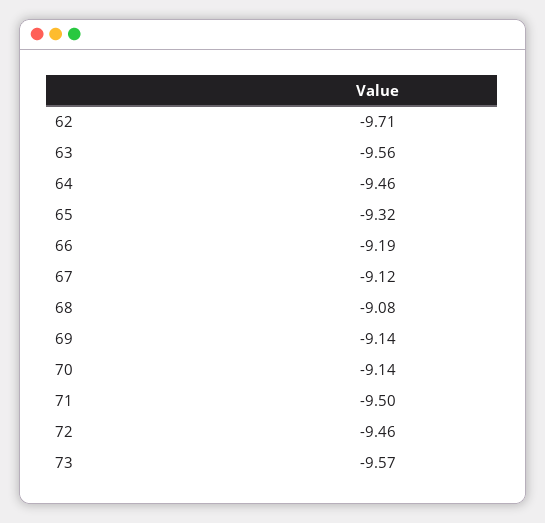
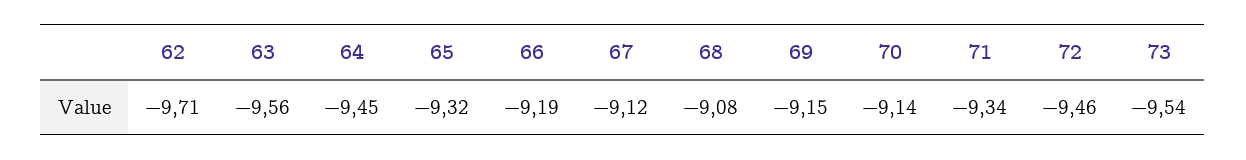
  {
    "62": -9.71,
    "63": -9.56,
-   "64": -9.46,
+   "64": -9.45,
    "65": -9.32,
    "66": -9.19,
    "67": -9.12,
    "68": -9.08,
-   "69": -9.14,
+   "69": -9.15,
    "70": -9.14,
-   "71": -9.5,
+   "71": -9.34,
    "72": -9.46,
-   "73": -9.57
+   "73": -9.54
  }

